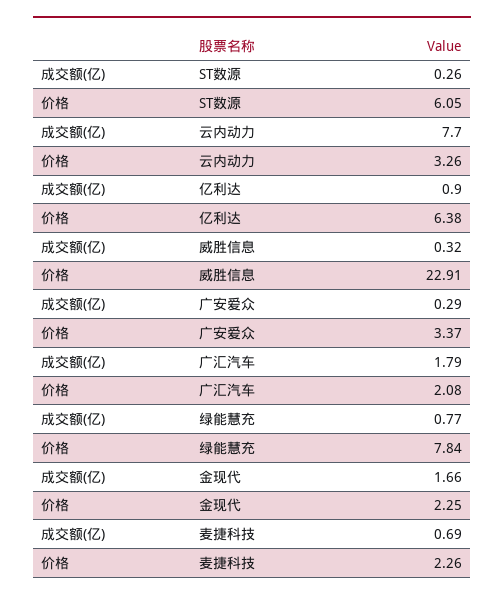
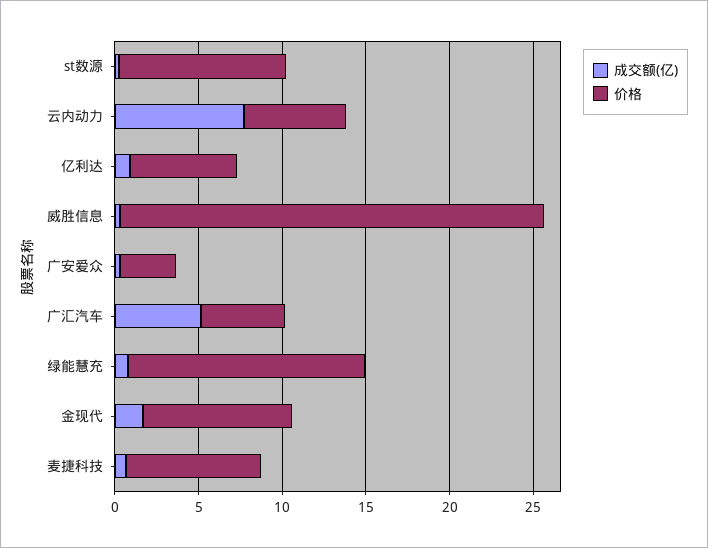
  {
    "成交额(亿)": {
      "ST数源": 0.26,
      "云内动力": 7.7,
      "亿利达": 0.9,
      "威胜信息": 0.32,
      "广安爱众": 0.29,
-     "广汇汽车": 1.79,
+     "广汇汽车": 5,
      "绿能慧充": 0.77,
      "金现代": 1.66,
      "麦捷科技": 0.69
    },
    "价格": {
-     "ST数源": 6.05,
+     "ST数源": 10,
-     "云内动力": 3.26,
+     "云内动力": 6,
      "亿利达": 6.38,
-     "威胜信息": 22.91,
+     "威胜信息": 25,
      "广安爱众": 3.37,
-     "广汇汽车": 2.08,
+     "广汇汽车": 5,
-     "绿能慧充": 7.84,
+     "绿能慧充": 14,
-     "金现代": 2.25,
+     "金现代": 9,
-     "麦捷科技": 2.26
+     "麦捷科技": 8
    }
  }

